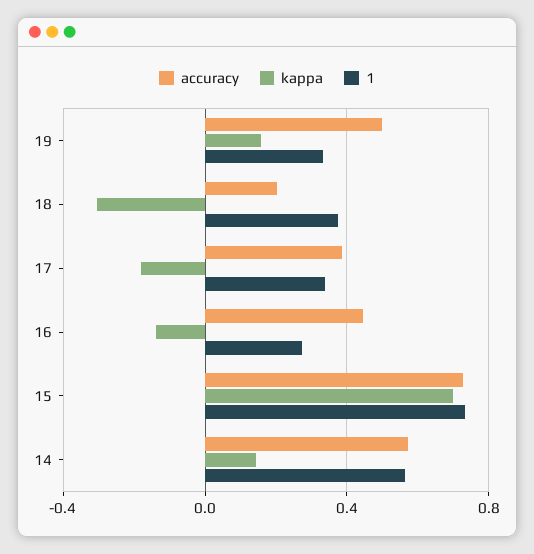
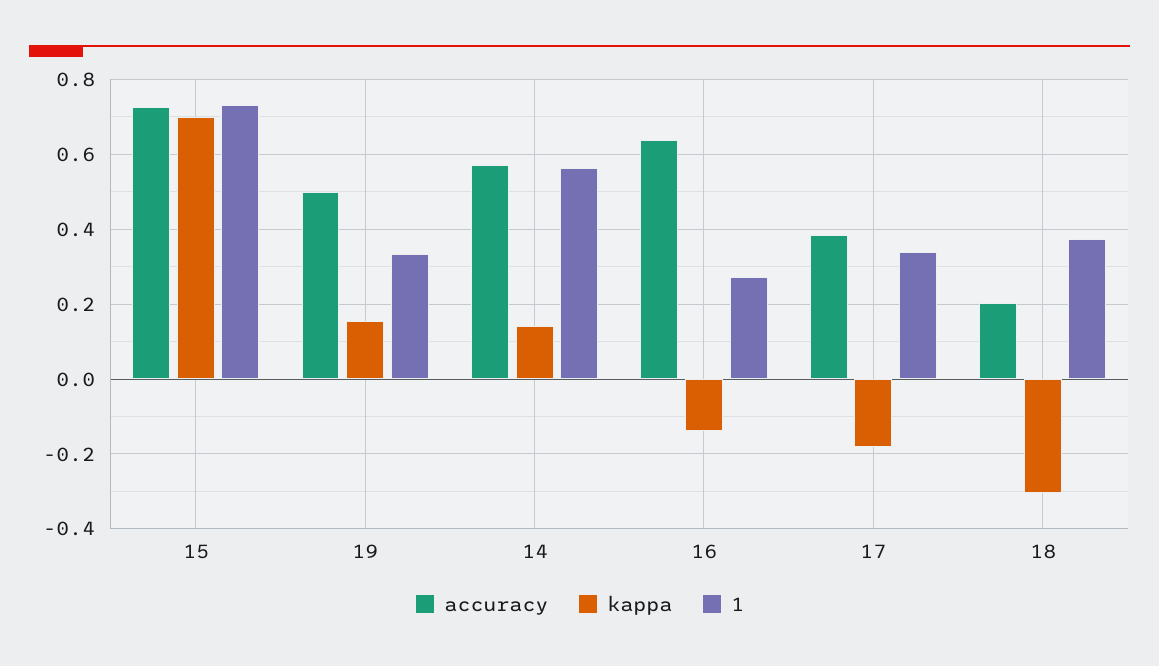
  {
    "accuracy": {
      "19": 0.5,
      "18": 0.2,
      "17": 0.38,
-     "16": 0.45,
+     "16": 0.64,
      "15": 0.72,
      "14": 0.58
    },
    "kappa": {
      "19": 0.16,
      "18": -0.3,
      "17": -0.18,
      "16": -0.14,
      "15": 0.7,
      "14": 0.14
    },
    "1": {
      "19": 0.34,
      "18": 0.38,
      "17": 0.34,
      "16": 0.28,
      "15": 0.74,
      "14": 0.56
    }
  }

